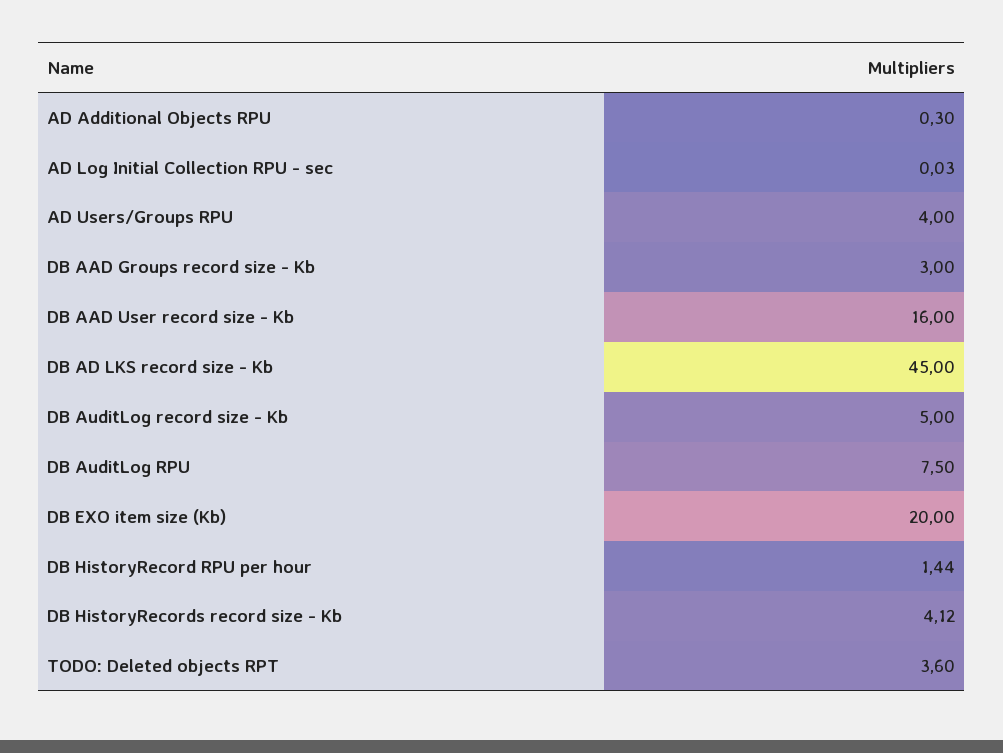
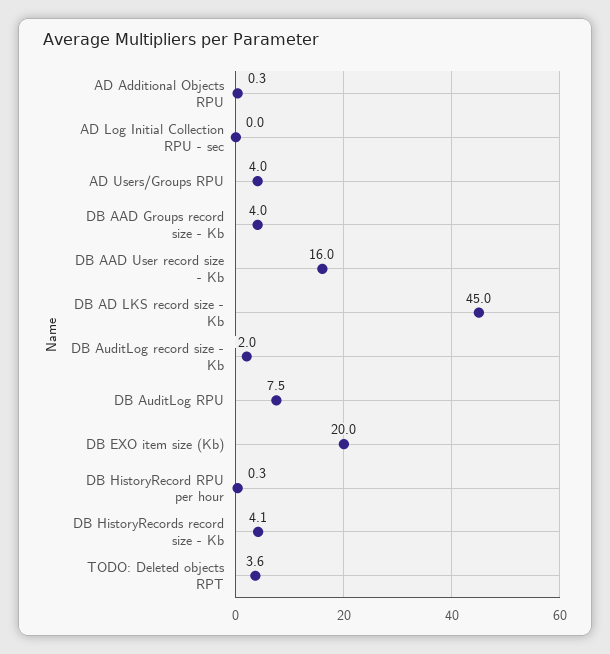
  {
    "AD Additional Objects RPU": 0.3,
    "AD Log Initial Collection RPU - sec": 0.03,
    "AD Users/Groups RPU": 4,
-   "DB AAD Groups record size - Kb": 3,
+   "DB AAD Groups record size - Kb": 4,
    "DB AAD User record size - Kb": 16,
    "DB AD LKS record size - Kb": 45,
-   "DB AuditLog record size - Kb": 5,
+   "DB AuditLog record size - Kb": 2,
    "DB AuditLog RPU": 7.5,
    "DB EXO item size (Kb)": 20,
-   "DB HistoryRecord RPU per hour": 1.44,
+   "DB HistoryRecord RPU per hour": 0.3,
    "DB HistoryRecords record size - Kb": 4.12,
    "TODO: Deleted objects RPT": 3.6
  }

